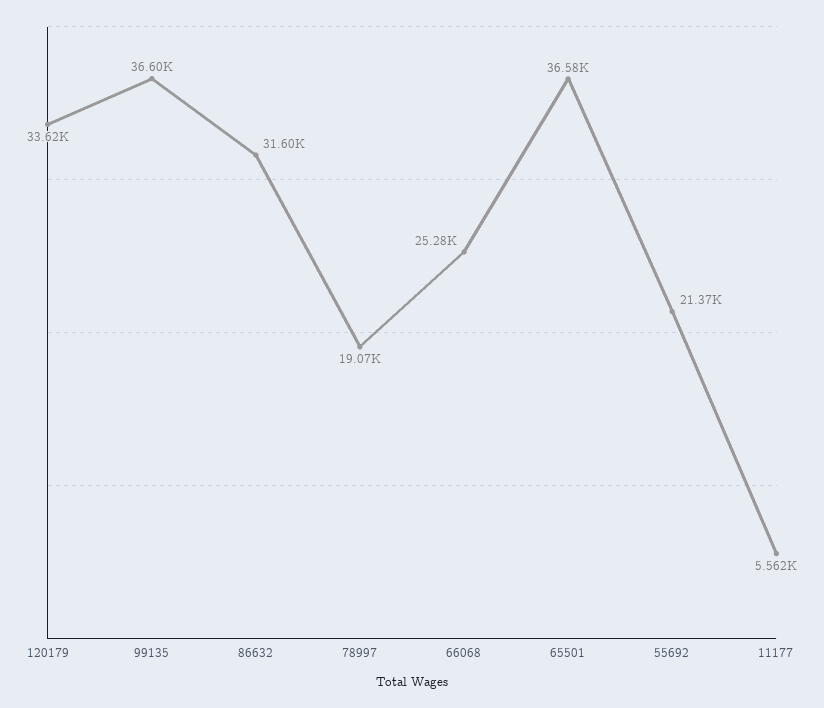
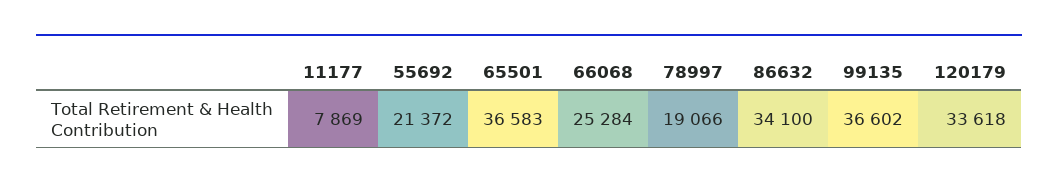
  {
    "120179": 33618,
    "99135": 36602,
-   "86632": 31600,
+   "86632": 34100,
    "78997": 19066,
    "66068": 25284,
    "65501": 36583,
    "55692": 21372,
-   "11177": 5562
+   "11177": 7869
  }

